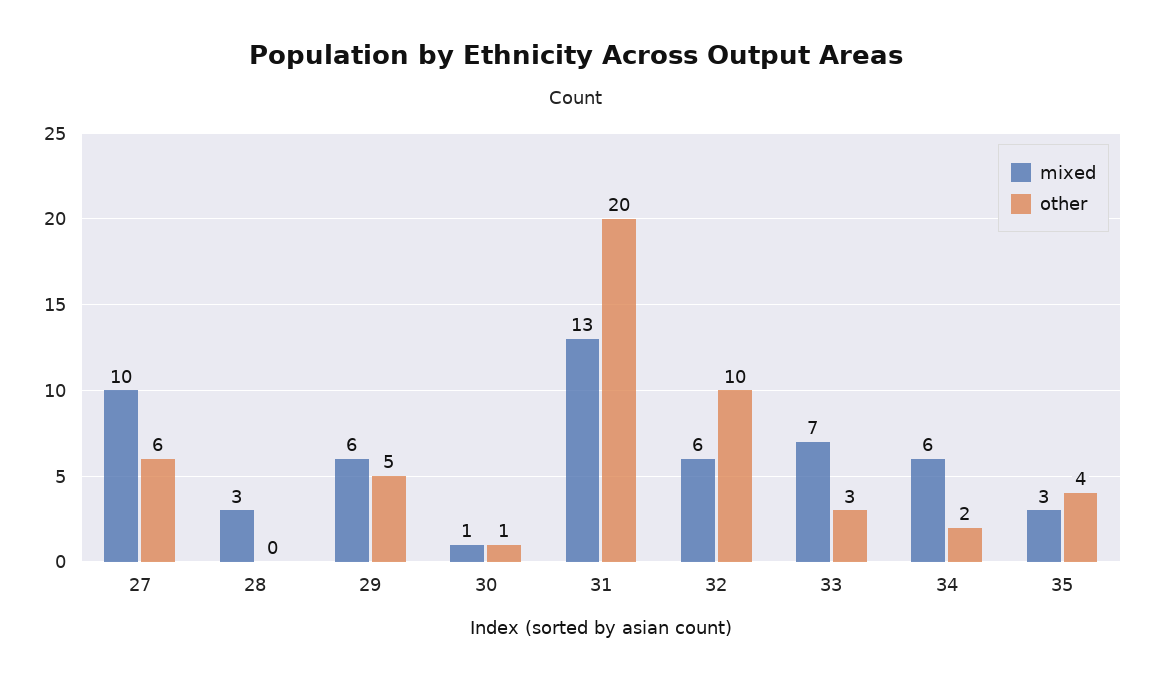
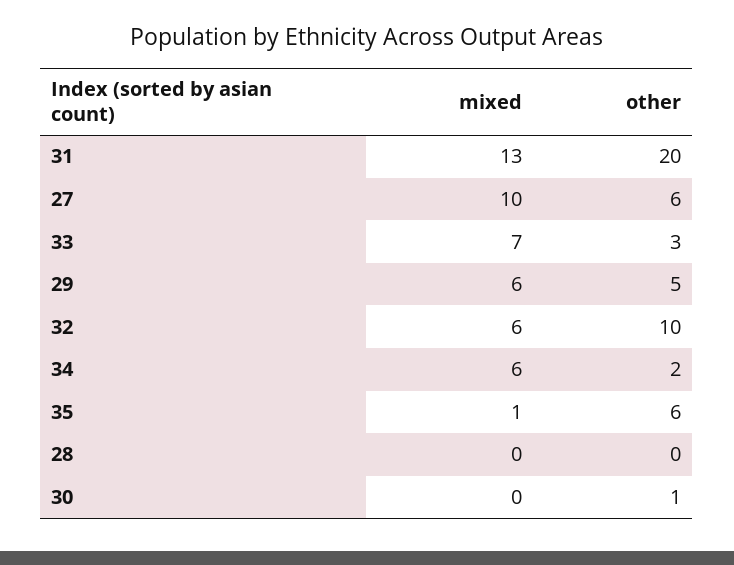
  {
    "mixed": {
      "27": 10,
-     "28": 3,
+     "28": 0,
      "29": 6,
-     "30": 1,
+     "30": 0,
      "31": 13,
      "32": 6,
      "33": 7,
      "34": 6,
-     "35": 3
+     "35": 1
    },
    "other": {
      "27": 6,
      "28": 0,
      "29": 5,
      "30": 1,
      "31": 20,
      "32": 10,
      "33": 3,
      "34": 2,
-     "35": 4
+     "35": 6
    }
  }

